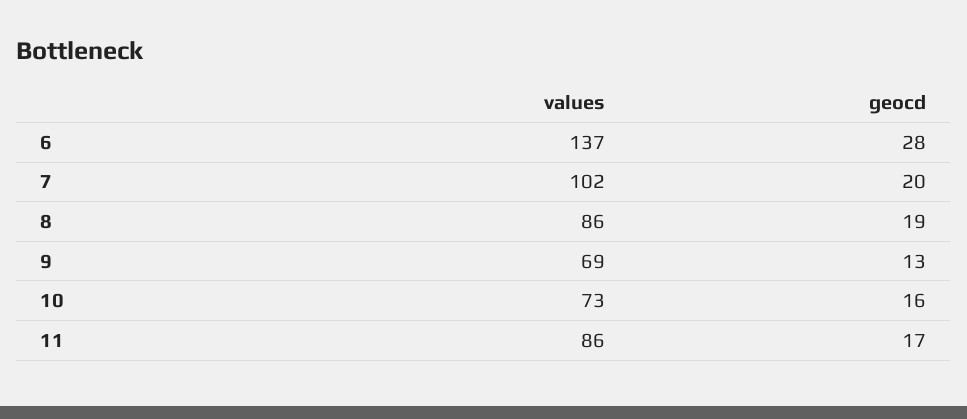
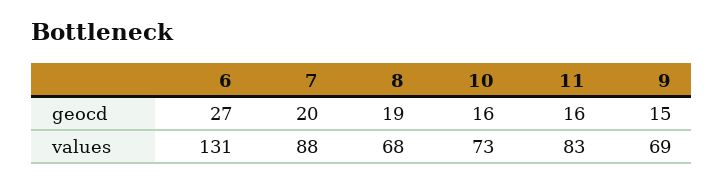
  {
    "values": {
-     "6": 137,
+     "6": 131,
-     "7": 102,
+     "7": 88,
-     "8": 86,
+     "8": 68,
      "9": 69,
      "10": 73,
-     "11": 86
+     "11": 83
    },
    "geocd": {
-     "6": 28,
+     "6": 27,
      "7": 20,
      "8": 19,
-     "9": 13,
+     "9": 15,
      "10": 16,
-     "11": 17
+     "11": 16
    }
  }

